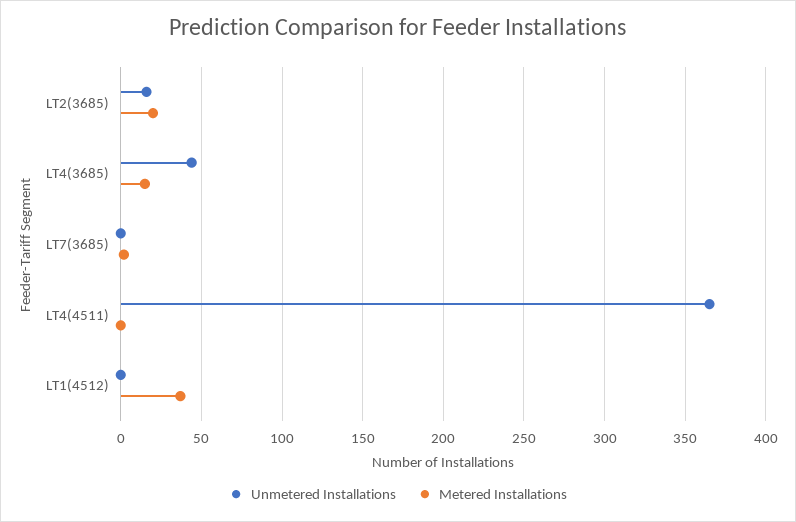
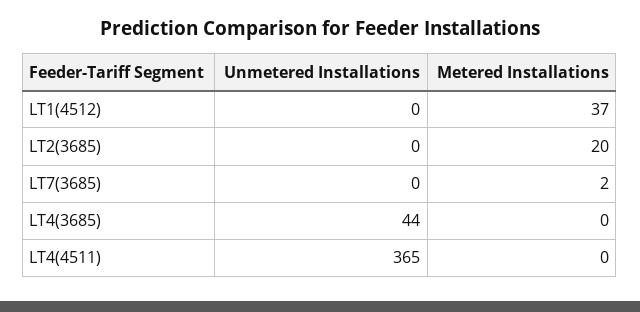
  {
    "Unmetered Installations": {
-     "LT2(3685)": 15,
+     "LT2(3685)": 0,
      "LT4(3685)": 44,
      "LT7(3685)": 0,
      "LT4(4511)": 365,
      "LT1(4512)": 0
    },
    "Metered Installations": {
      "LT2(3685)": 20,
-     "LT4(3685)": 15,
+     "LT4(3685)": 0,
      "LT7(3685)": 2,
      "LT4(4511)": 0,
      "LT1(4512)": 37
    }
  }

